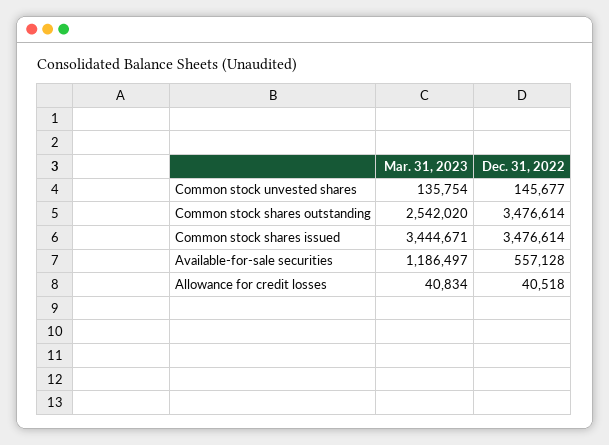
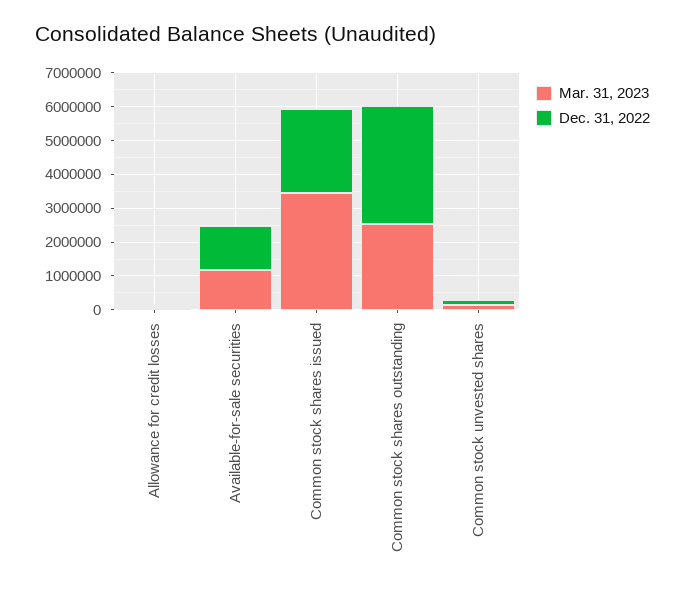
  {
    "Mar. 31, 2023": {
      "Common stock unvested shares": 135754,
      "Common stock shares outstanding": 2542020,
      "Common stock shares issued": 3444671,
      "Available-for-sale securities": 1186497,
      "Allowance for credit losses": 40834
    },
    "Dec. 31, 2022": {
      "Common stock unvested shares": 145677,
      "Common stock shares outstanding": 3476614,
-     "Common stock shares issued": 3476614,
+     "Common stock shares issued": 2500000,
-     "Available-for-sale securities": 557128,
+     "Available-for-sale securities": 1250000,
      "Allowance for credit losses": 40518
    }
  }

